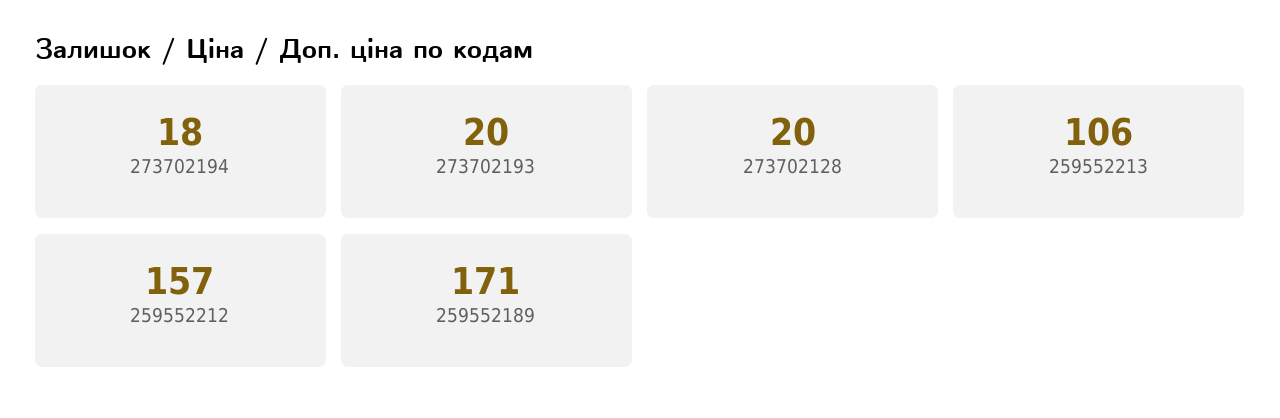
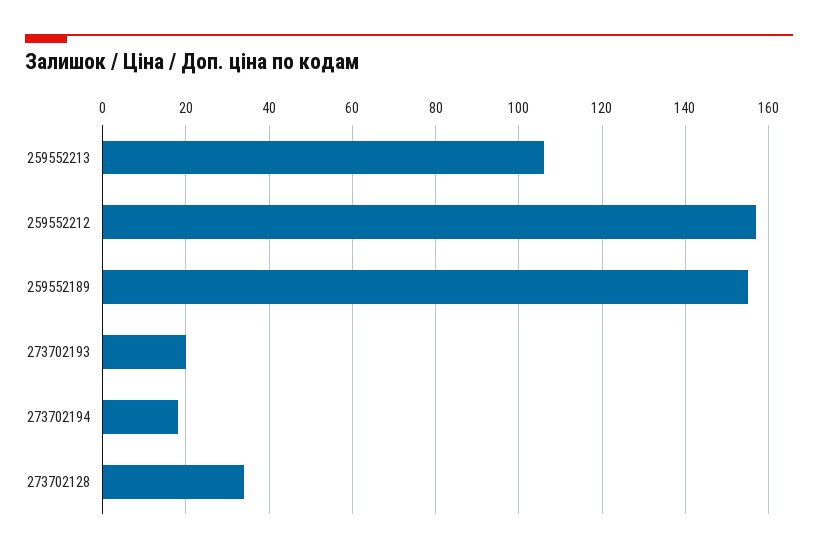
  {
    "273702194": 18,
    "273702193": 20,
-   "273702128": 20,
+   "273702128": 35,
    "259552213": 106,
    "259552212": 157,
-   "259552189": 171
+   "259552189": 155
  }

